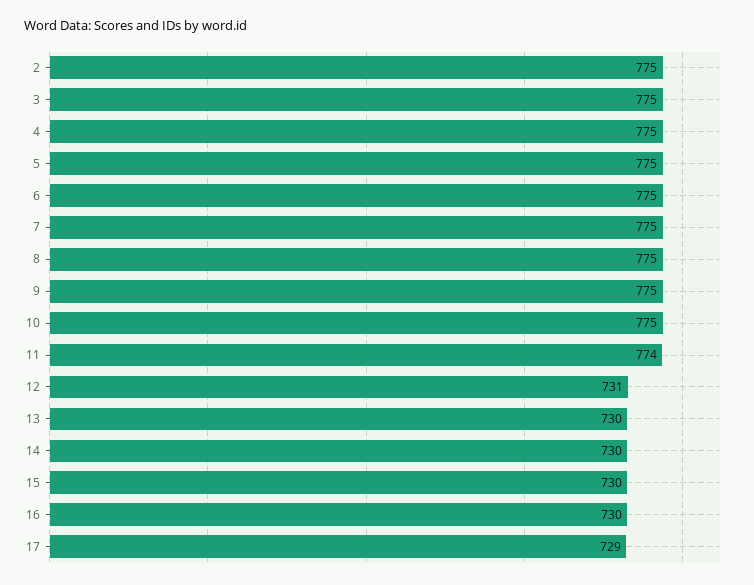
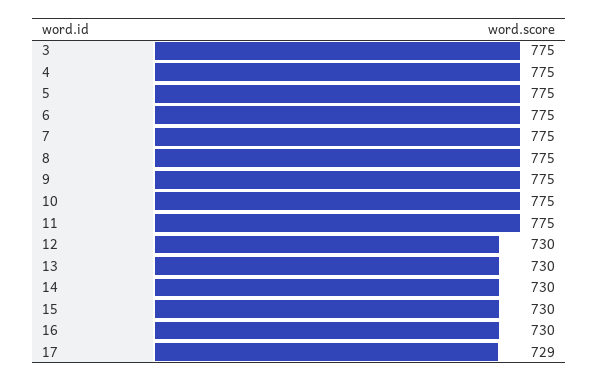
  {
-   "2": 775,
    "3": 775,
    "4": 775,
    "5": 775,
    "6": 775,
    "7": 775,
    "8": 775,
    "9": 775,
    "10": 775,
-   "11": 774,
+   "11": 775,
-   "12": 731,
+   "12": 730,
    "13": 730,
    "14": 730,
    "15": 730,
    "16": 730,
    "17": 729
  }

